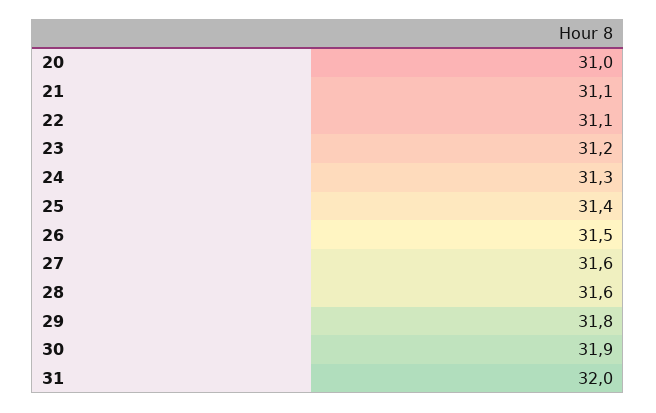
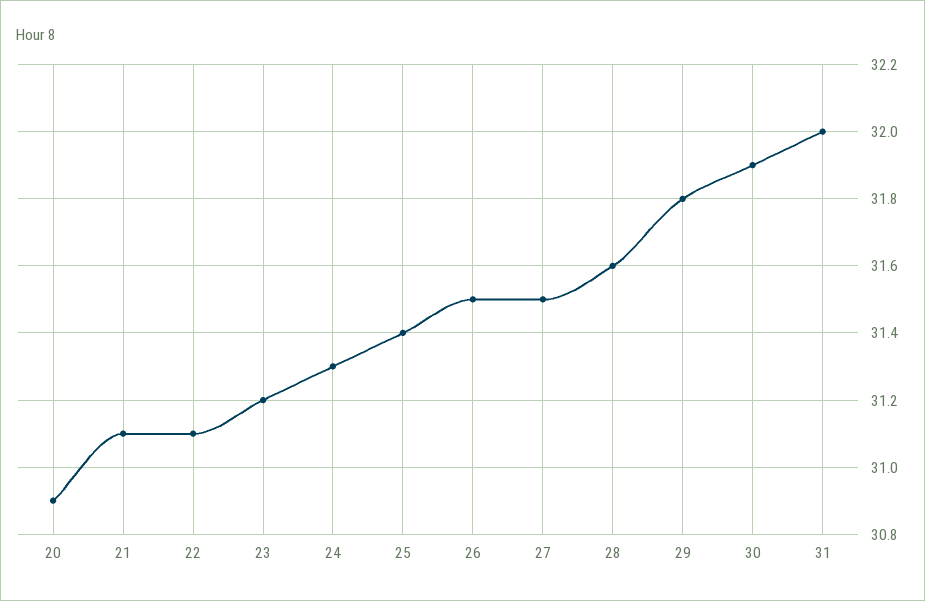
  {
-   "20": 31,
+   "20": 30.9,
    "21": 31.1,
    "22": 31.1,
    "23": 31.2,
    "24": 31.3,
    "25": 31.4,
    "26": 31.5,
-   "27": 31.6,
+   "27": 31.5,
    "28": 31.6,
    "29": 31.8,
    "30": 31.9,
    "31": 32
  }

